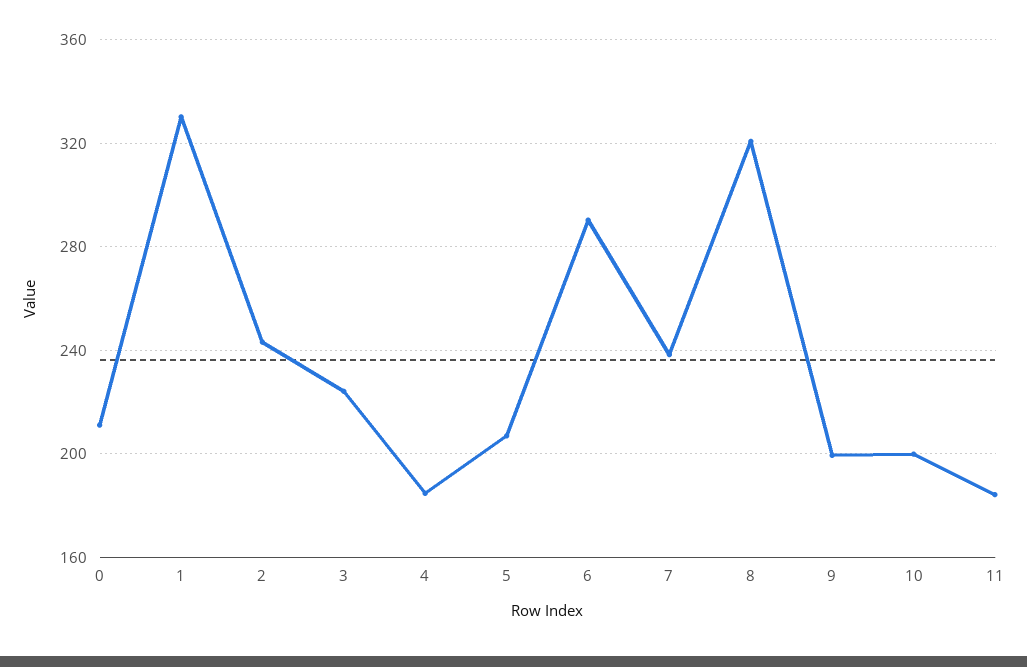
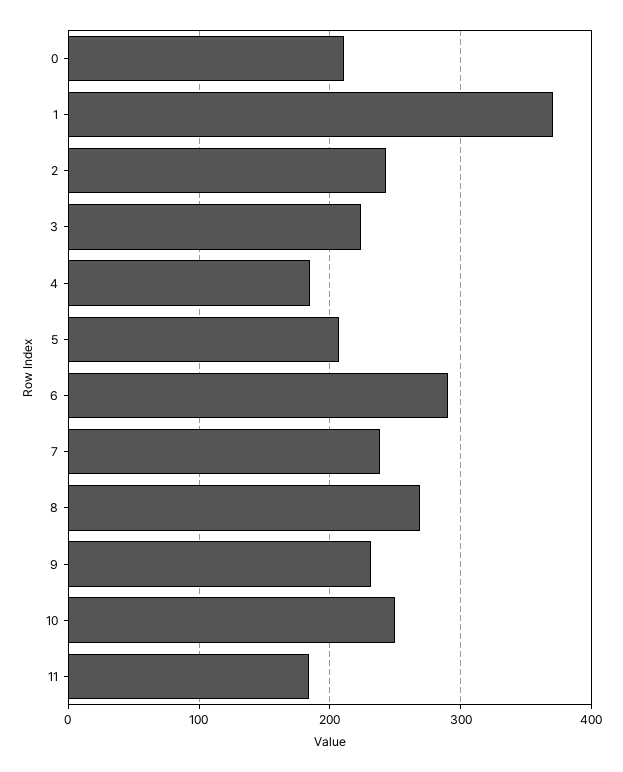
  {
    "0": 210,
-   "1": 330,
+   "1": 370,
    "2": 245,
    "3": 225,
    "4": 185,
    "5": 205,
    "6": 290,
    "7": 240,
-   "8": 320,
+   "8": 270,
-   "9": 200,
+   "9": 230,
-   "10": 200,
+   "10": 250,
    "11": 185
  }

